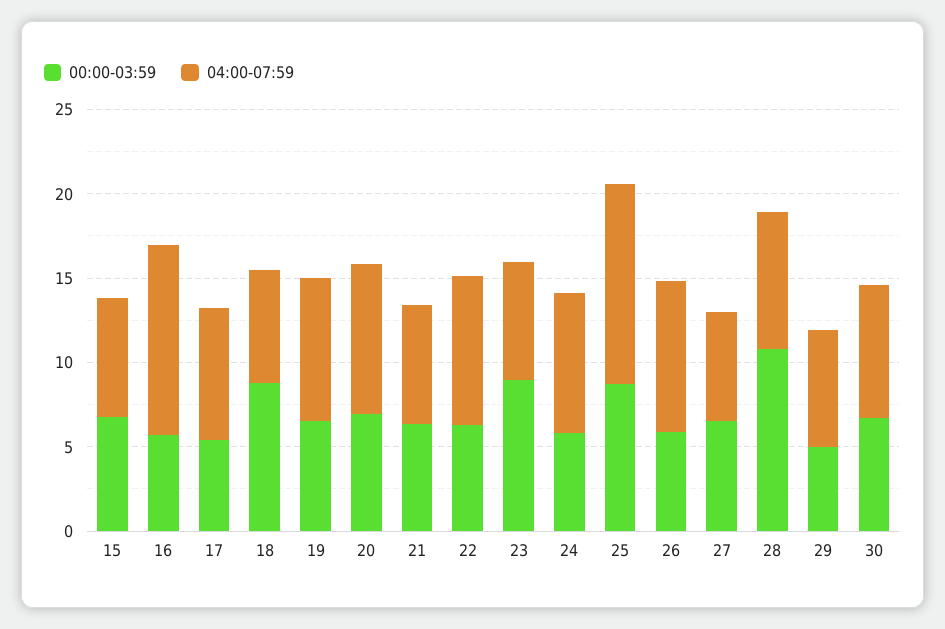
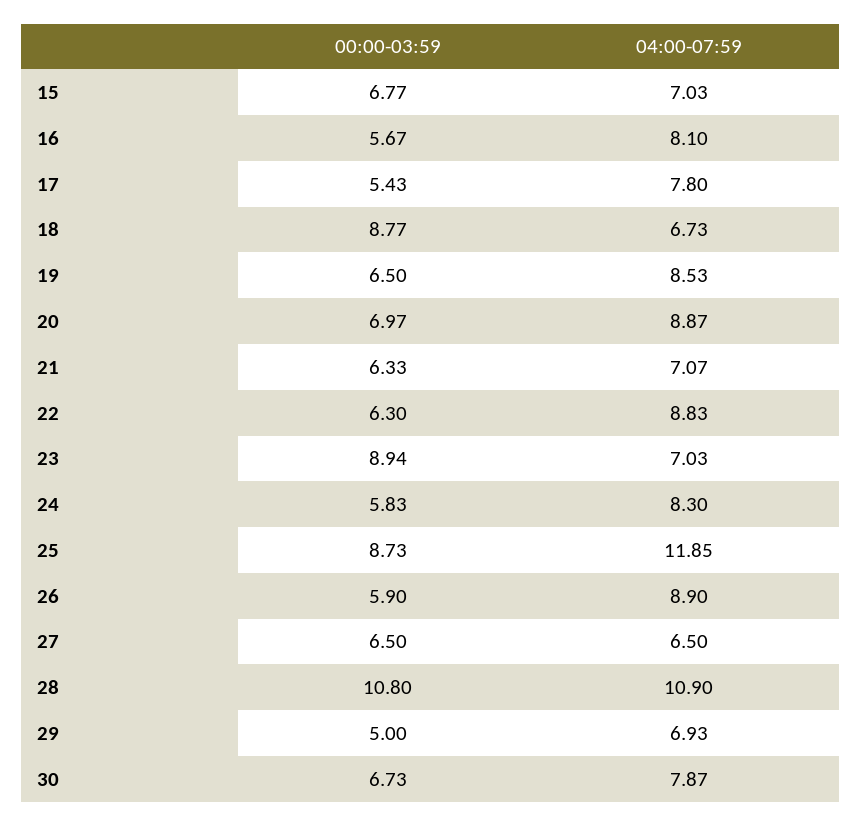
  {
    "00:00-03:59": {
      "15": 6.77,
      "16": 5.67,
      "17": 5.43,
      "18": 8.77,
      "19": 6.5,
      "20": 6.97,
      "21": 6.33,
      "22": 6.3,
      "23": 8.94,
      "24": 5.83,
      "25": 8.73,
      "26": 5.9,
      "27": 6.5,
      "28": 10.8,
      "29": 5,
      "30": 6.73
    },
    "04:00-07:59": {
      "15": 7.03,
-     "16": 11,
+     "16": 8.1,
      "17": 7.8,
      "18": 6.73,
      "19": 8.53,
      "20": 8.87,
      "21": 7.07,
      "22": 8.83,
      "23": 7.03,
      "24": 8.3,
      "25": 11.85,
      "26": 8.9,
      "27": 6.5,
-     "28": 8,
+     "28": 10.9,
      "29": 6.93,
      "30": 7.87
    }
  }

